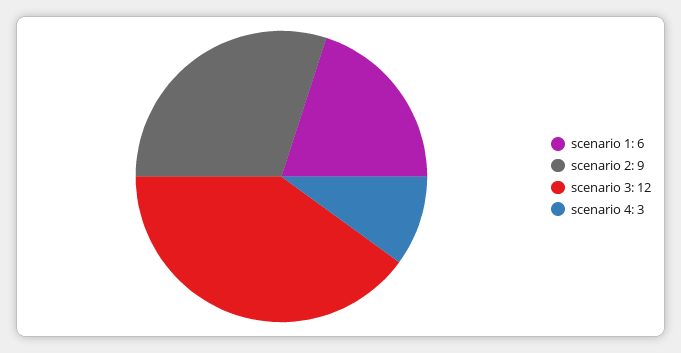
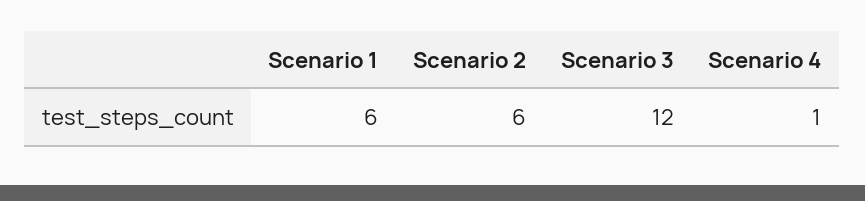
  {
    "scenario 1": 6,
-   "scenario 2": 9,
+   "scenario 2": 6,
    "scenario 3": 12,
-   "scenario 4": 3
+   "scenario 4": 1
  }

